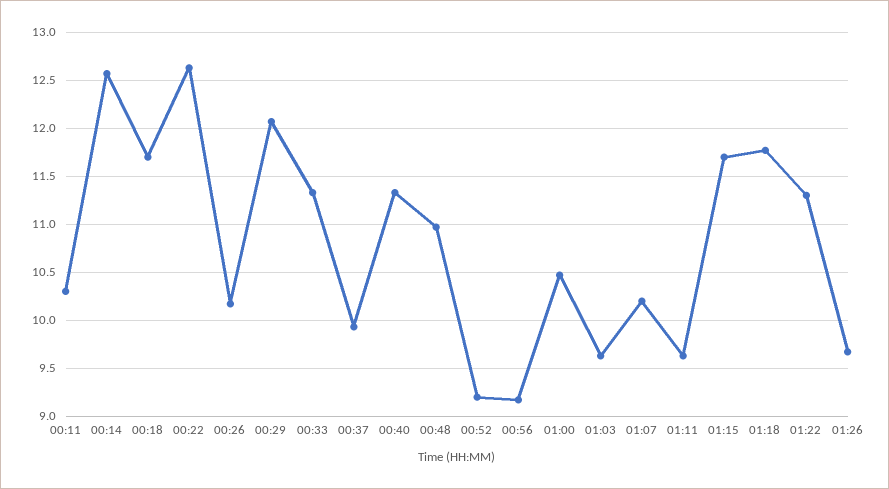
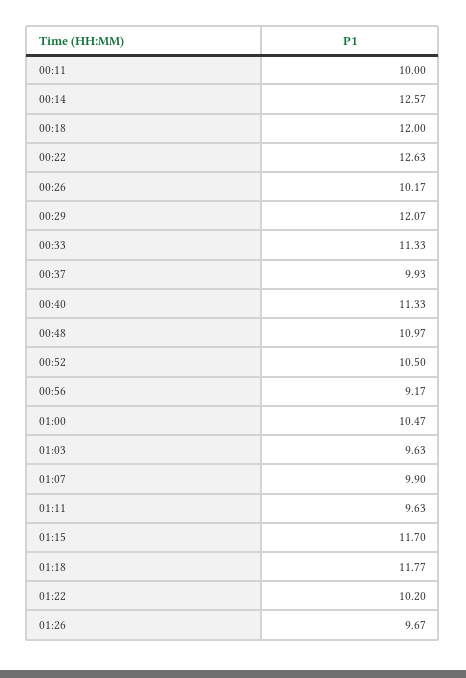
  {
-   "00:11": 10.3,
+   "00:11": 10,
    "00:14": 12.57,
-   "00:18": 11.7,
+   "00:18": 12,
    "00:22": 12.63,
    "00:26": 10.17,
    "00:29": 12.07,
    "00:33": 11.33,
    "00:37": 9.93,
    "00:40": 11.33,
    "00:48": 10.97,
-   "00:52": 9.2,
+   "00:52": 10.5,
    "00:56": 9.17,
    "01:00": 10.47,
    "01:03": 9.63,
-   "01:07": 10.2,
+   "01:07": 9.9,
    "01:11": 9.63,
    "01:15": 11.7,
    "01:18": 11.77,
-   "01:22": 11.3,
+   "01:22": 10.2,
    "01:26": 9.67
  }

